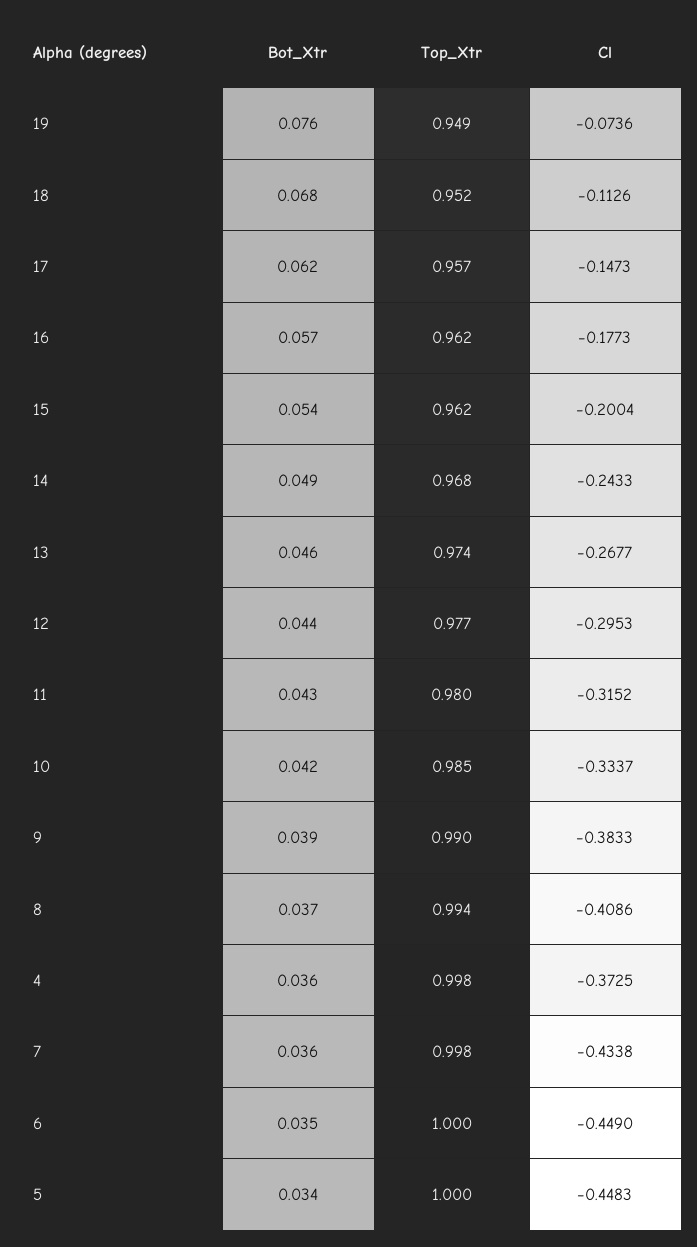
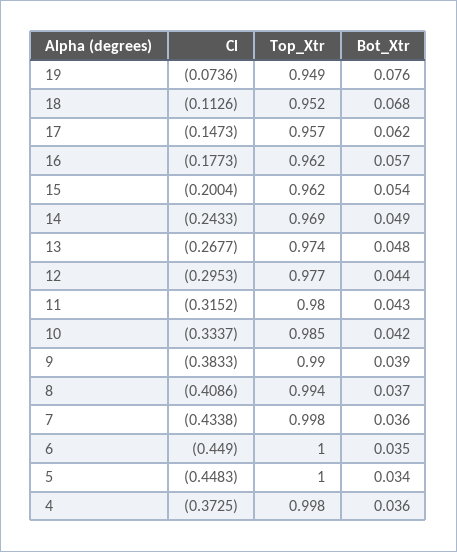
  {
    "Bot_Xtr": {
      "19": 0.076,
      "18": 0.068,
      "17": 0.062,
      "16": 0.057,
      "15": 0.054,
      "14": 0.049,
-     "13": 0.046,
+     "13": 0.048,
      "12": 0.044,
      "11": 0.043,
      "10": 0.042,
      "9": 0.039,
      "8": 0.037,
      "4": 0.036,
      "7": 0.036,
      "6": 0.035,
      "5": 0.034
    },
    "Top_Xtr": {
      "19": 0.949,
      "18": 0.952,
      "17": 0.957,
      "16": 0.962,
      "15": 0.962,
-     "14": 0.968,
+     "14": 0.969,
      "13": 0.974,
      "12": 0.977,
      "11": 0.98,
      "10": 0.985,
      "9": 0.99,
      "8": 0.994,
      "4": 0.998,
      "7": 0.998,
      "6": 1,
      "5": 1
    },
    "Cl": {
      "19": -0.0736,
      "18": -0.1126,
      "17": -0.1473,
      "16": -0.1773,
      "15": -0.2004,
      "14": -0.2433,
      "13": -0.2677,
      "12": -0.2953,
      "11": -0.3152,
      "10": -0.3337,
      "9": -0.3833,
      "8": -0.4086,
      "4": -0.3725,
      "7": -0.4338,
      "6": -0.449,
      "5": -0.4483
    }
  }

